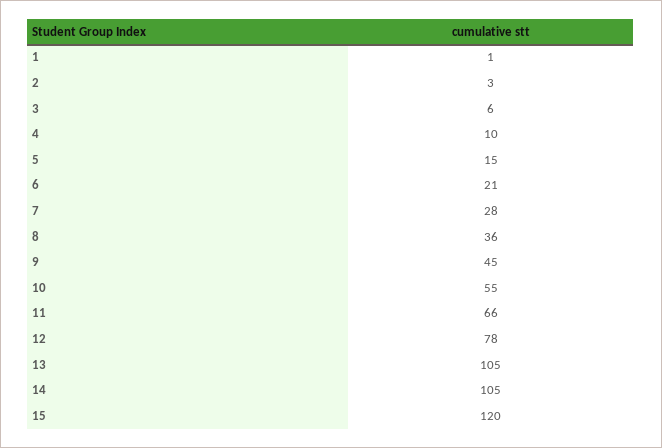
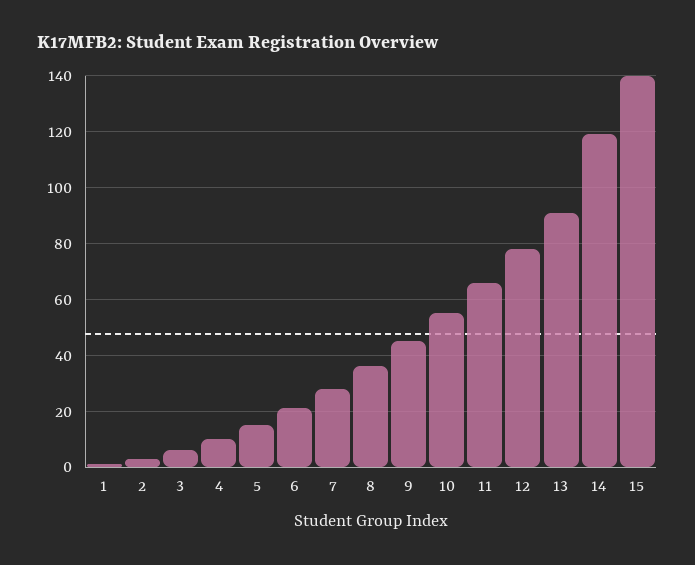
  {
    "1": 1,
    "2": 3,
    "3": 6,
    "4": 10,
    "5": 15,
    "6": 21,
    "7": 28,
    "8": 36,
    "9": 45,
    "10": 55,
    "11": 66,
    "12": 78,
-   "13": 105,
+   "13": 90,
-   "14": 105,
+   "14": 120,
-   "15": 120
+   "15": 140
  }

